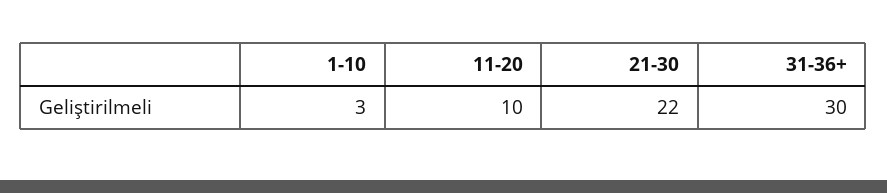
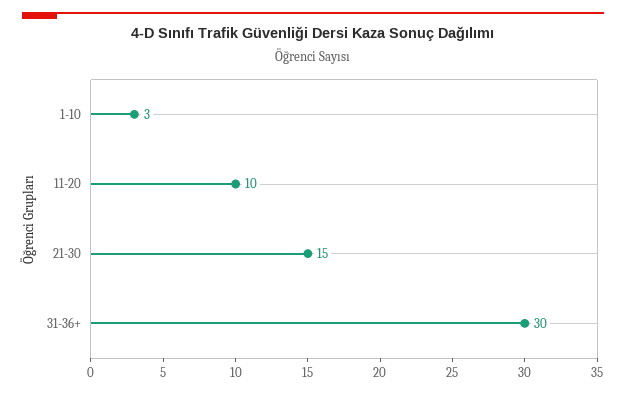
  {
    "1-10": 3,
    "11-20": 10,
-   "21-30": 22,
+   "21-30": 15,
    "31-36+": 30
  }

